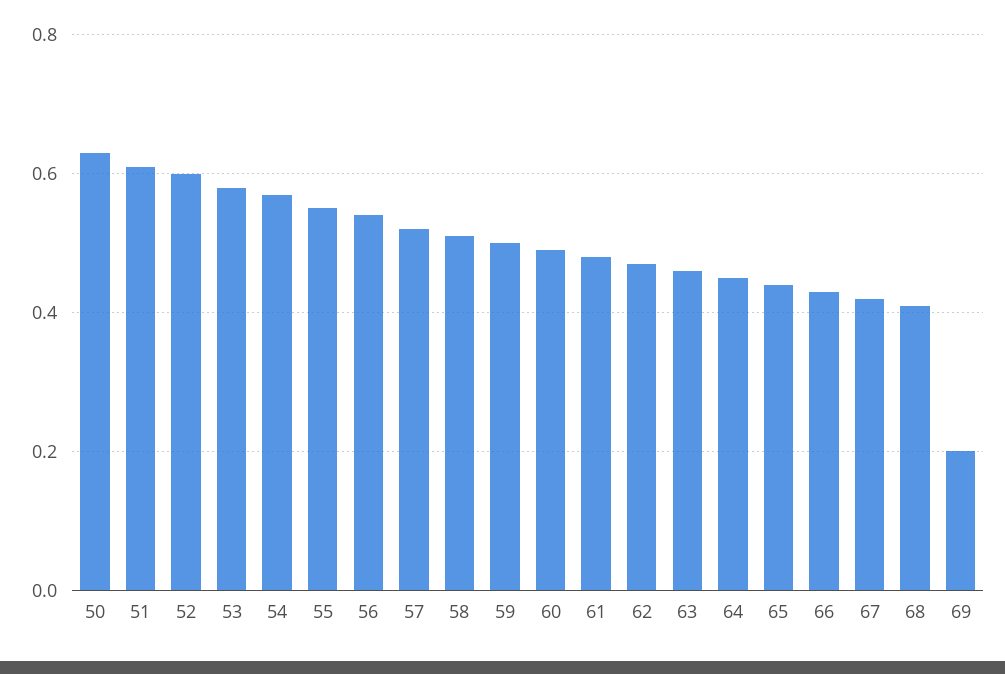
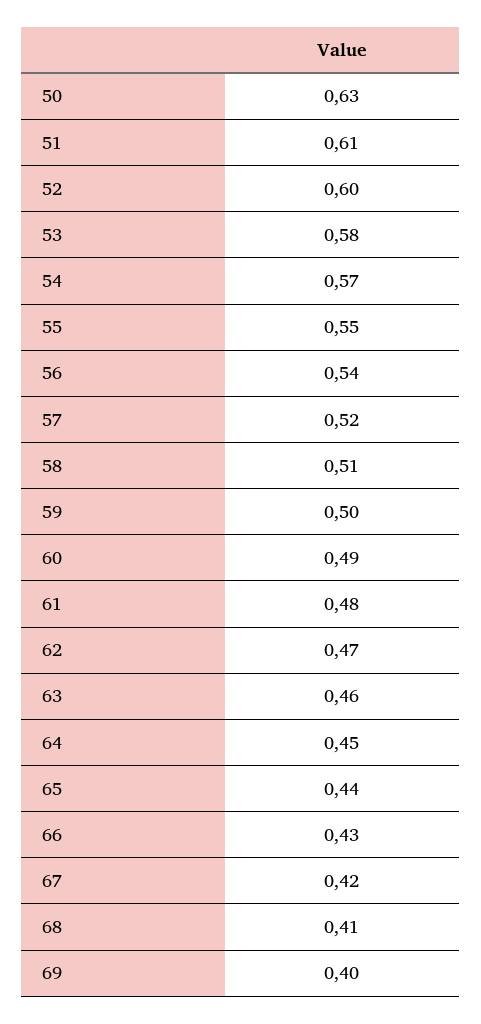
  {
    "50": 0.63,
    "51": 0.61,
    "52": 0.6,
    "53": 0.58,
    "54": 0.57,
    "55": 0.55,
    "56": 0.54,
    "57": 0.52,
    "58": 0.51,
    "59": 0.5,
    "60": 0.49,
    "61": 0.48,
    "62": 0.47,
    "63": 0.46,
    "64": 0.45,
    "65": 0.44,
    "66": 0.43,
    "67": 0.42,
    "68": 0.41,
-   "69": 0.2
+   "69": 0.4
  }

